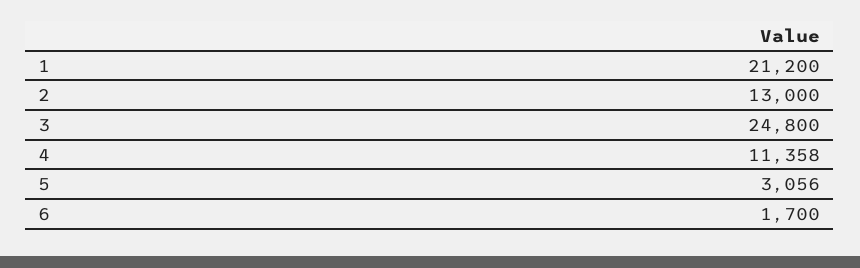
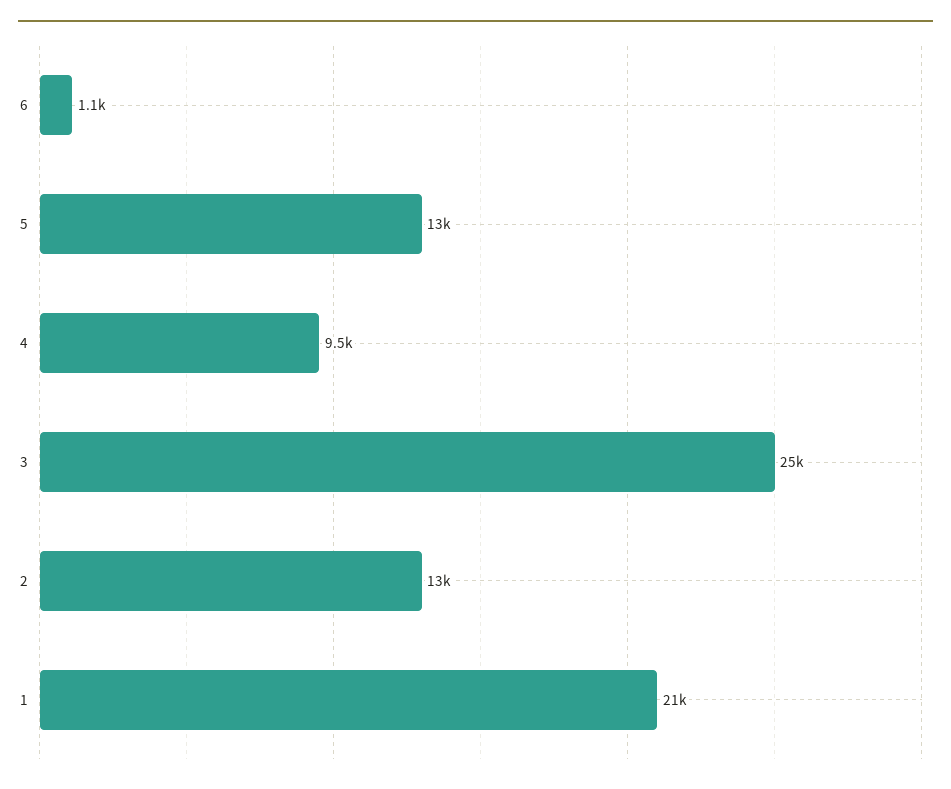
  {
    "1": 21200,
    "2": 13000,
    "3": 24800,
-   "4": 11358,
+   "4": 9500,
-   "5": 3056,
+   "5": 13000,
-   "6": 1700
+   "6": 1100
  }

